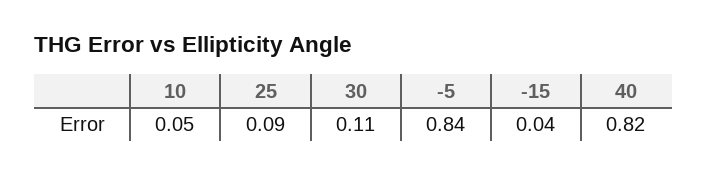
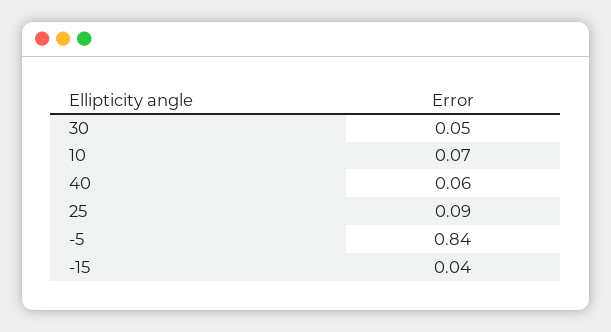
  {
-   "10": 0.05,
+   "10": 0.07,
    "25": 0.09,
-   "30": 0.11,
+   "30": 0.05,
    "-5": 0.84,
    "-15": 0.04,
-   "40": 0.82
+   "40": 0.06
  }

